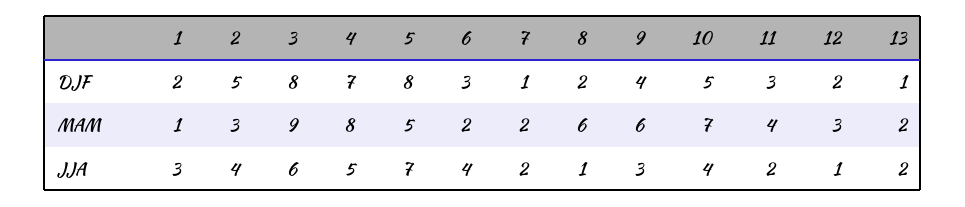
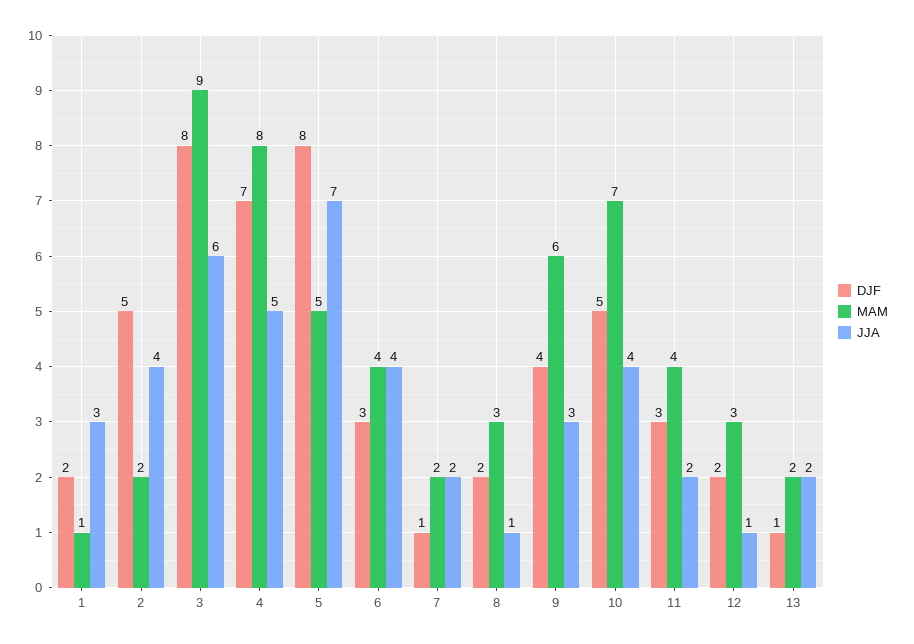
  {
    "DJF": {
      "1": 2,
      "2": 5,
      "3": 8,
      "4": 7,
      "5": 8,
      "6": 3,
      "7": 1,
      "8": 2,
      "9": 4,
      "10": 5,
      "11": 3,
      "12": 2,
      "13": 1
    },
    "MAM": {
      "1": 1,
-     "2": 3,
+     "2": 2,
      "3": 9,
      "4": 8,
      "5": 5,
-     "6": 2,
+     "6": 4,
      "7": 2,
-     "8": 6,
+     "8": 3,
      "9": 6,
      "10": 7,
      "11": 4,
      "12": 3,
      "13": 2
    },
    "JJA": {
      "1": 3,
      "2": 4,
      "3": 6,
      "4": 5,
      "5": 7,
      "6": 4,
      "7": 2,
      "8": 1,
      "9": 3,
      "10": 4,
      "11": 2,
      "12": 1,
      "13": 2
    }
  }

